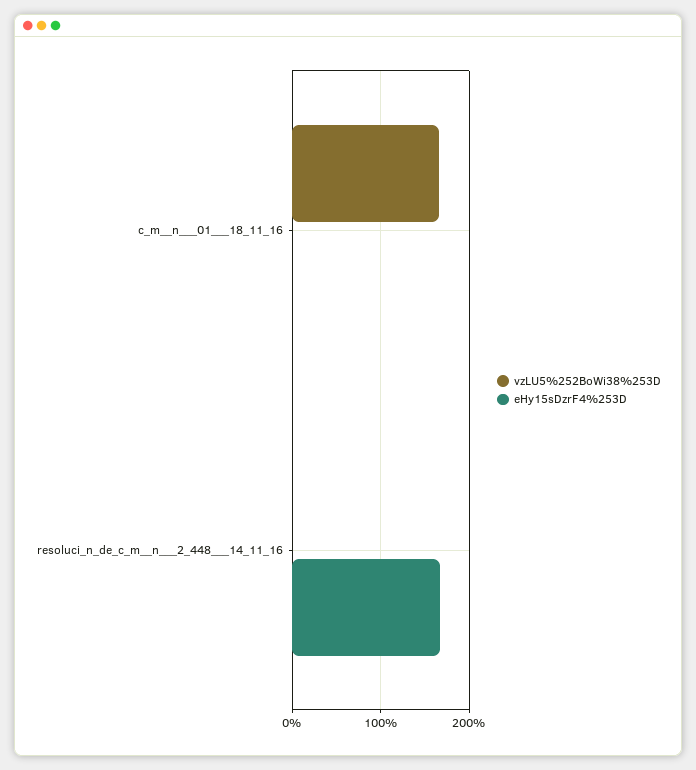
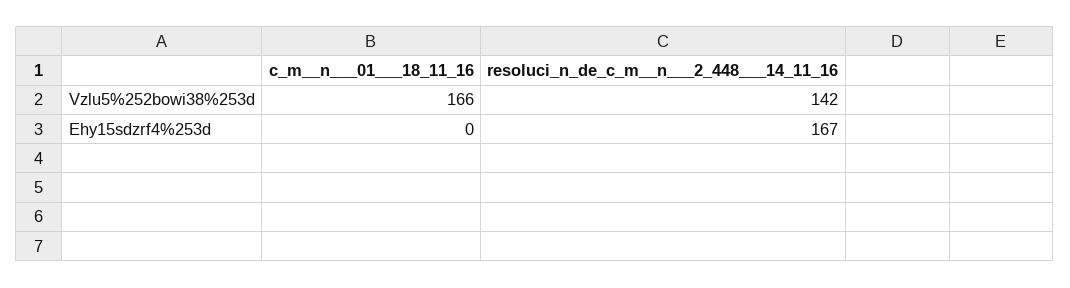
  {
    "vzLU5%252BoWi38%253D": {
      "c_m__n___01___18_11_16": 166,
-     "resoluci_n_de_c_m__n___2_448___14_11_16": 0
+     "resoluci_n_de_c_m__n___2_448___14_11_16": 142
    },
    "eHy15sDzrF4%253D": {
      "c_m__n___01___18_11_16": 0,
      "resoluci_n_de_c_m__n___2_448___14_11_16": 167
    }
  }

